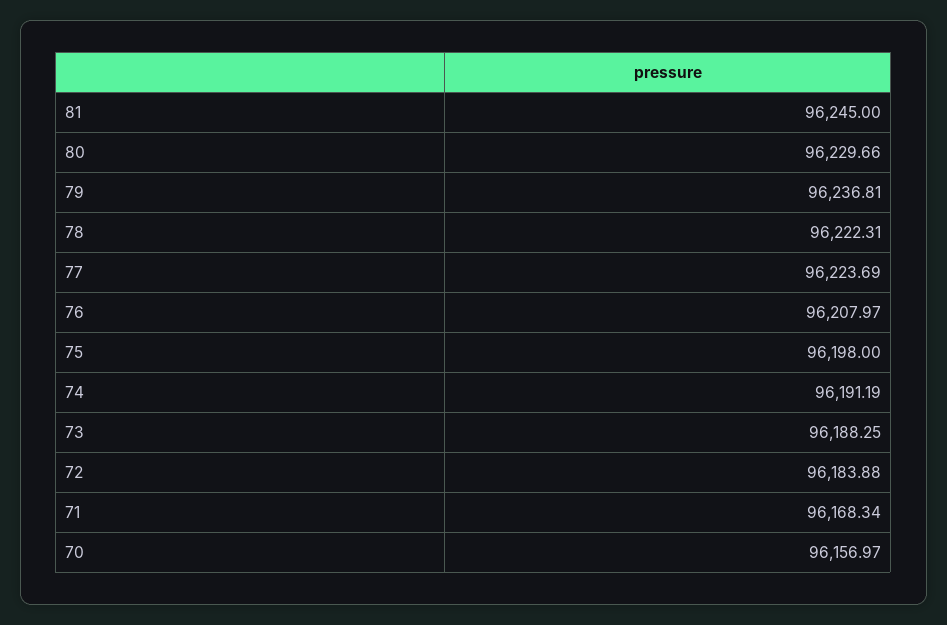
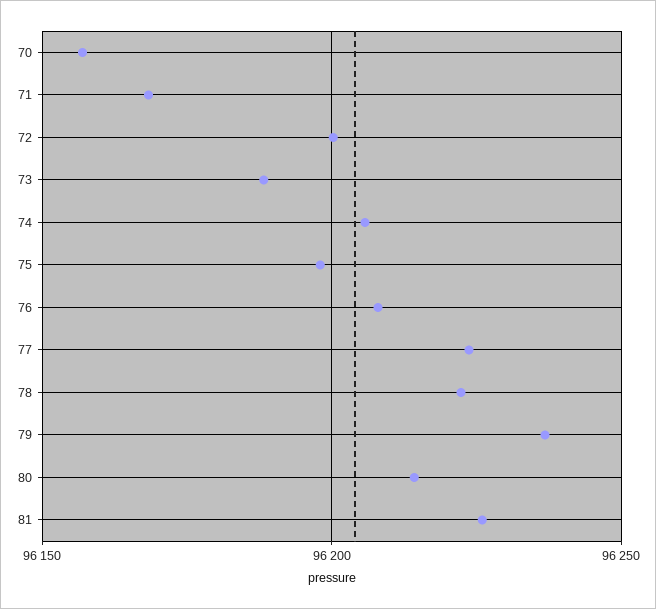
  {
-   "81": 96245,
+   "81": 96225,
-   "80": 96229.66,
+   "80": 96215,
    "79": 96236.81,
    "78": 96222.31,
    "77": 96223.69,
    "76": 96207.97,
    "75": 96198,
-   "74": 96191.19,
+   "74": 96205,
    "73": 96188.25,
-   "72": 96183.88,
+   "72": 96200,
    "71": 96168.34,
    "70": 96156.97
  }

